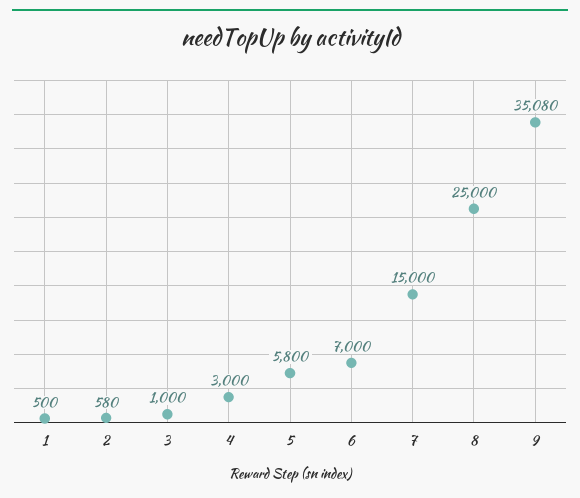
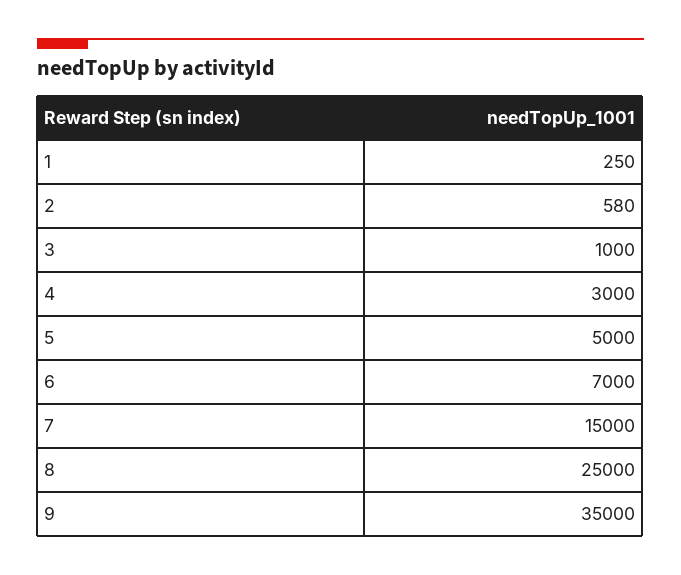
  {
-   "1": 500,
+   "1": 250,
    "2": 580,
    "3": 1000,
    "4": 3000,
-   "5": 5800,
+   "5": 5000,
    "6": 7000,
    "7": 15000,
    "8": 25000,
-   "9": 35080
+   "9": 35000
  }

